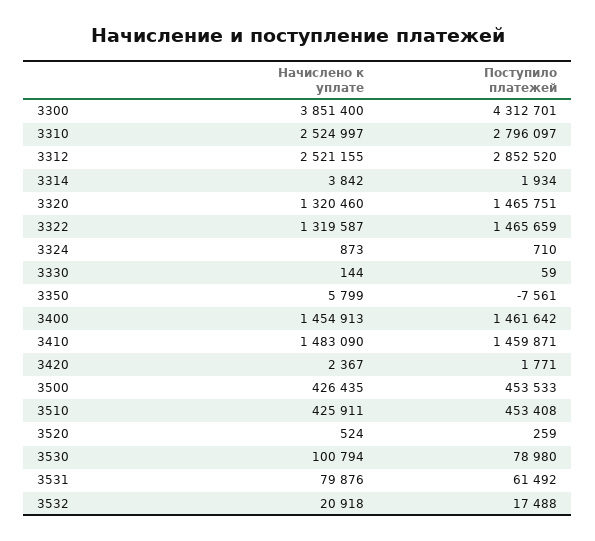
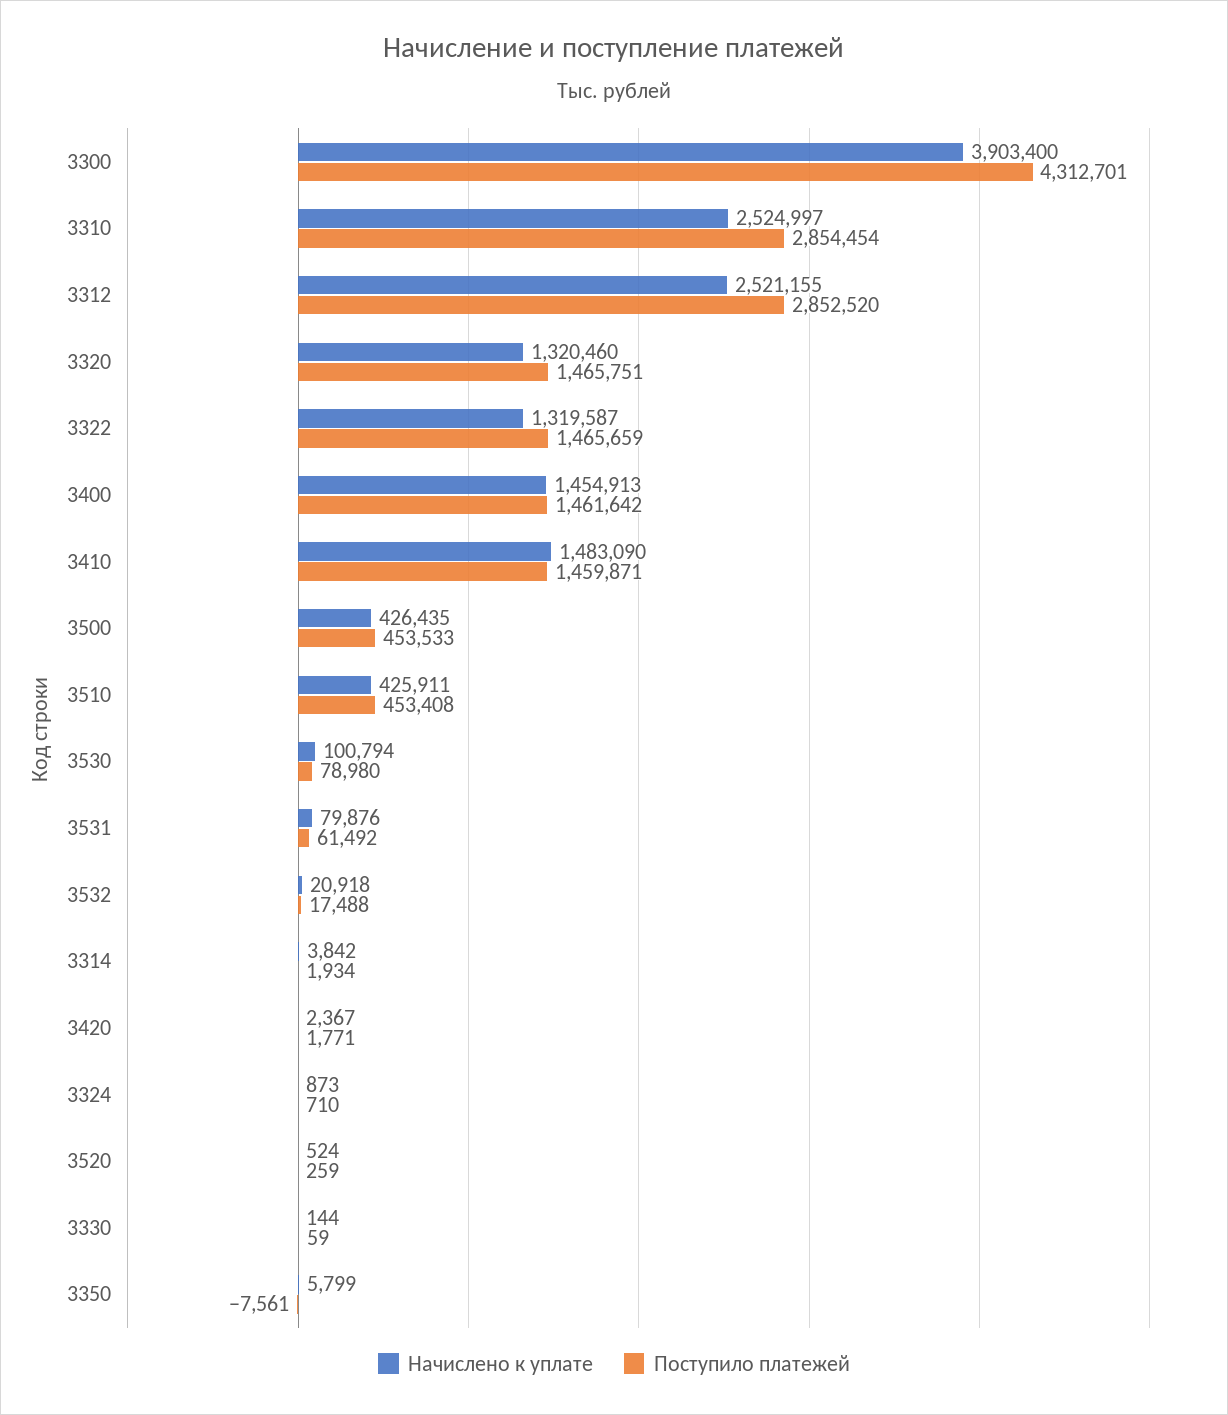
  {
    "Начислено к уплате": {
-     "3300": 3851400,
+     "3300": 3903400,
      "3310": 2524997,
      "3312": 2521155,
      "3314": 3842,
      "3320": 1320460,
      "3322": 1319587,
      "3324": 873,
      "3330": 144,
      "3350": 5799,
      "3400": 1454913,
      "3410": 1483090,
      "3420": 2367,
      "3500": 426435,
      "3510": 425911,
      "3520": 524,
      "3530": 100794,
      "3531": 79876,
      "3532": 20918
    },
    "Поступило платежей": {
      "3300": 4312701,
-     "3310": 2796097,
+     "3310": 2854454,
      "3312": 2852520,
      "3314": 1934,
      "3320": 1465751,
      "3322": 1465659,
      "3324": 710,
      "3330": 59,
      "3350": -7561,
      "3400": 1461642,
      "3410": 1459871,
      "3420": 1771,
      "3500": 453533,
      "3510": 453408,
      "3520": 259,
      "3530": 78980,
      "3531": 61492,
      "3532": 17488
    }
  }

